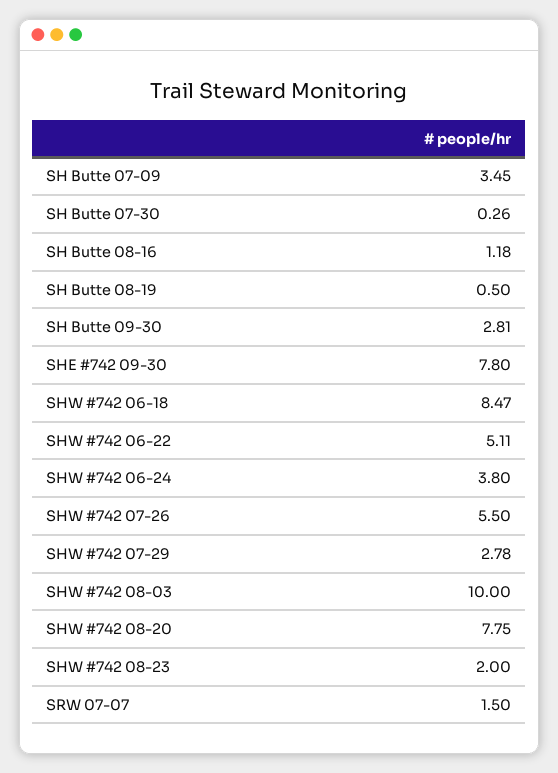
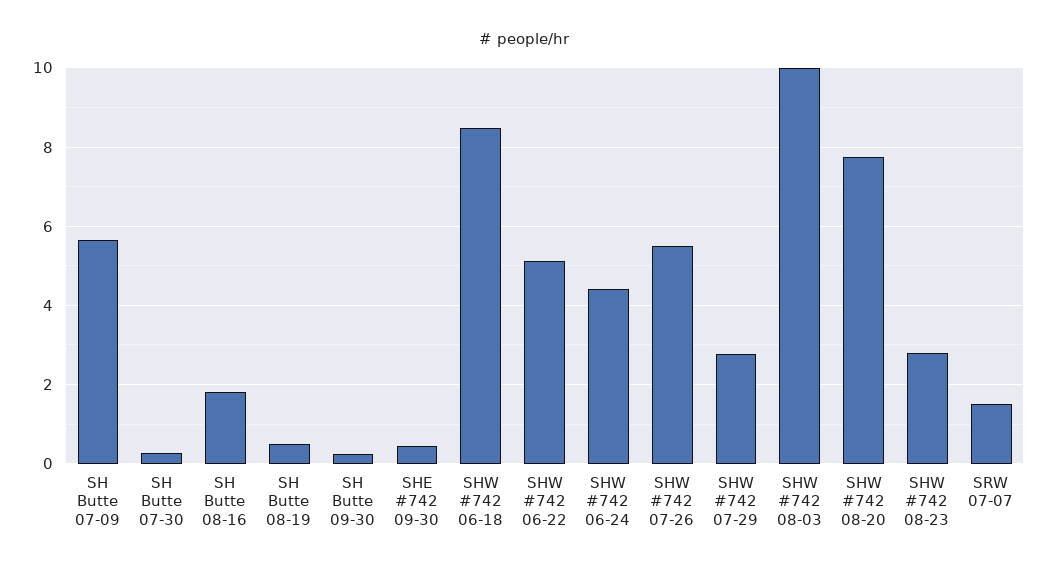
  {
-   "SH Butte 07-09": 3.45,
+   "SH Butte 07-09": 5.6,
    "SH Butte 07-30": 0.26,
-   "SH Butte 08-16": 1.18,
+   "SH Butte 08-16": 1.8,
    "SH Butte 08-19": 0.5,
-   "SH Butte 09-30": 2.81,
+   "SH Butte 09-30": 0.2,
-   "SHE #742 09-30": 7.8,
+   "SHE #742 09-30": 0.4,
    "SHW #742 06-18": 8.47,
    "SHW #742 06-22": 5.11,
-   "SHW #742 06-24": 3.8,
+   "SHW #742 06-24": 4.4,
    "SHW #742 07-26": 5.5,
    "SHW #742 07-29": 2.78,
    "SHW #742 08-03": 10,
    "SHW #742 08-20": 7.75,
-   "SHW #742 08-23": 2,
+   "SHW #742 08-23": 2.8,
    "SRW 07-07": 1.5
  }

